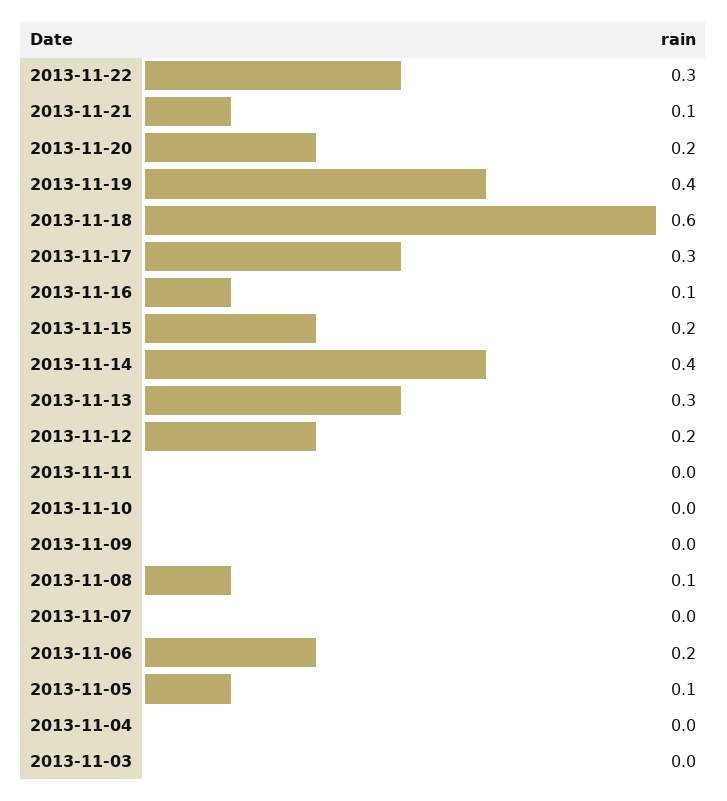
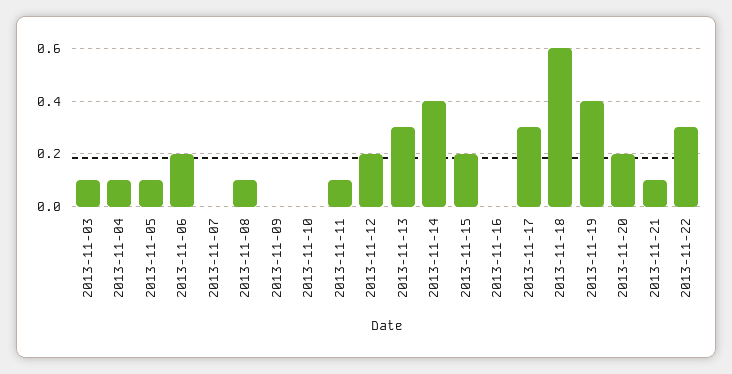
  {
    "2013-11-22": 0.3,
    "2013-11-21": 0.1,
    "2013-11-20": 0.2,
    "2013-11-19": 0.4,
    "2013-11-18": 0.6,
    "2013-11-17": 0.3,
-   "2013-11-16": 0.1,
+   "2013-11-16": 0,
    "2013-11-15": 0.2,
    "2013-11-14": 0.4,
    "2013-11-13": 0.3,
    "2013-11-12": 0.2,
-   "2013-11-11": 0,
+   "2013-11-11": 0.1,
    "2013-11-10": 0,
    "2013-11-09": 0,
    "2013-11-08": 0.1,
    "2013-11-07": 0,
    "2013-11-06": 0.2,
    "2013-11-05": 0.1,
-   "2013-11-04": 0,
+   "2013-11-04": 0.1,
-   "2013-11-03": 0
+   "2013-11-03": 0.1
  }

